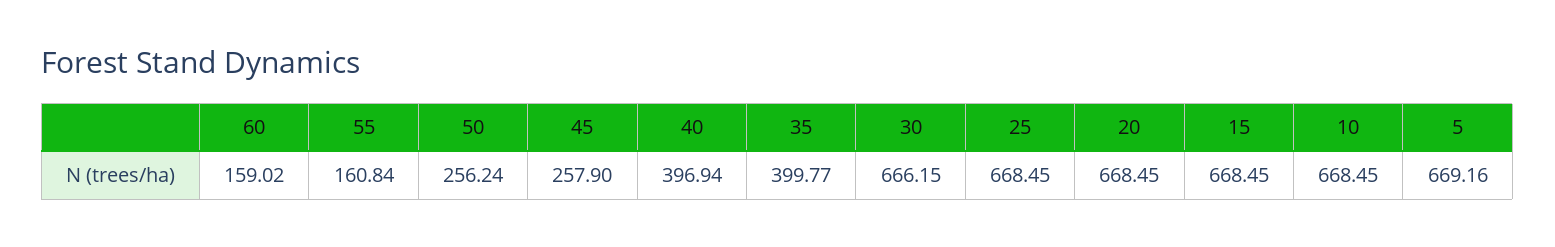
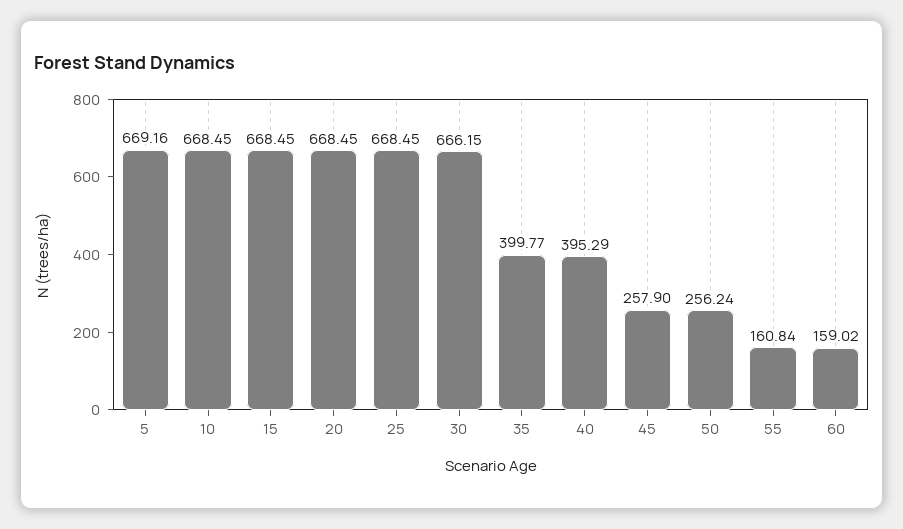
  {
    "60": 159.02,
    "55": 160.84,
    "50": 256.24,
    "45": 257.9,
-   "40": 396.94,
+   "40": 395.29,
    "35": 399.77,
    "30": 666.15,
    "25": 668.45,
    "20": 668.45,
    "15": 668.45,
    "10": 668.45,
    "5": 669.16
  }

